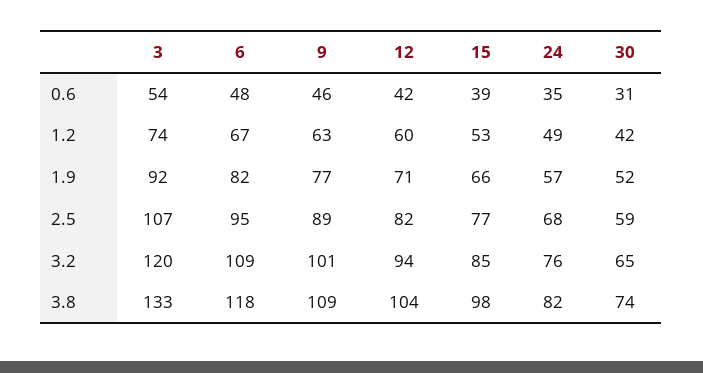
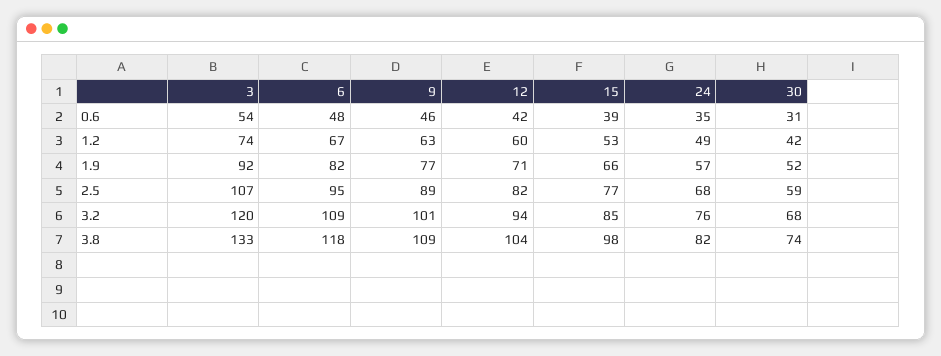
  {
    "3": {
      "0.6": 54,
      "1.2": 74,
      "1.9": 92,
      "2.5": 107,
      "3.2": 120,
      "3.8": 133
    },
    "6": {
      "0.6": 48,
      "1.2": 67,
      "1.9": 82,
      "2.5": 95,
      "3.2": 109,
      "3.8": 118
    },
    "9": {
      "0.6": 46,
      "1.2": 63,
      "1.9": 77,
      "2.5": 89,
      "3.2": 101,
      "3.8": 109
    },
    "12": {
      "0.6": 42,
      "1.2": 60,
      "1.9": 71,
      "2.5": 82,
      "3.2": 94,
      "3.8": 104
    },
    "15": {
      "0.6": 39,
      "1.2": 53,
      "1.9": 66,
      "2.5": 77,
      "3.2": 85,
      "3.8": 98
    },
    "24": {
      "0.6": 35,
      "1.2": 49,
      "1.9": 57,
      "2.5": 68,
      "3.2": 76,
      "3.8": 82
    },
    "30": {
      "0.6": 31,
      "1.2": 42,
      "1.9": 52,
      "2.5": 59,
-     "3.2": 65,
+     "3.2": 68,
      "3.8": 74
    }
  }

